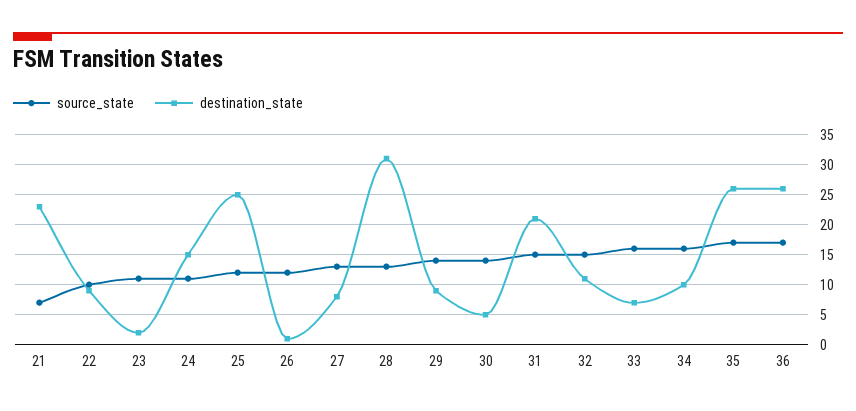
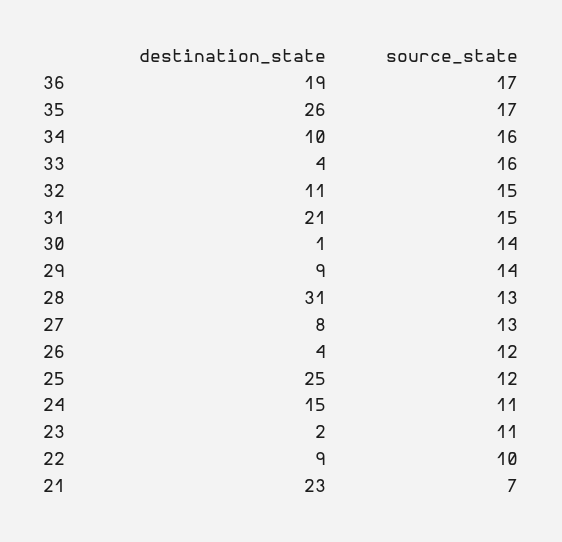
  {
    "source_state": {
      "21": 7,
      "22": 10,
      "23": 11,
      "24": 11,
      "25": 12,
      "26": 12,
      "27": 13,
      "28": 13,
      "29": 14,
      "30": 14,
      "31": 15,
      "32": 15,
      "33": 16,
      "34": 16,
      "35": 17,
      "36": 17
    },
    "destination_state": {
      "21": 23,
      "22": 9,
      "23": 2,
      "24": 15,
      "25": 25,
-     "26": 1,
+     "26": 4,
      "27": 8,
      "28": 31,
      "29": 9,
-     "30": 5,
+     "30": 1,
      "31": 21,
      "32": 11,
-     "33": 7,
+     "33": 4,
      "34": 10,
      "35": 26,
-     "36": 26
+     "36": 19
    }
  }

